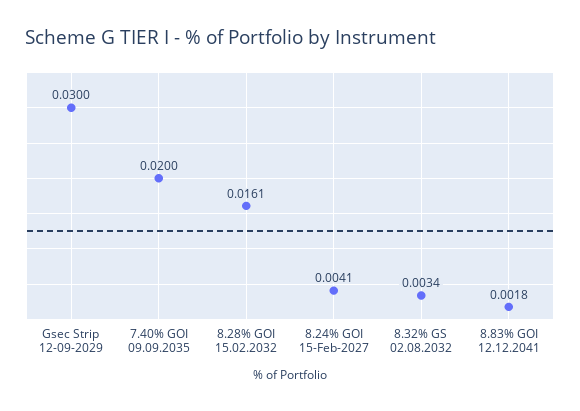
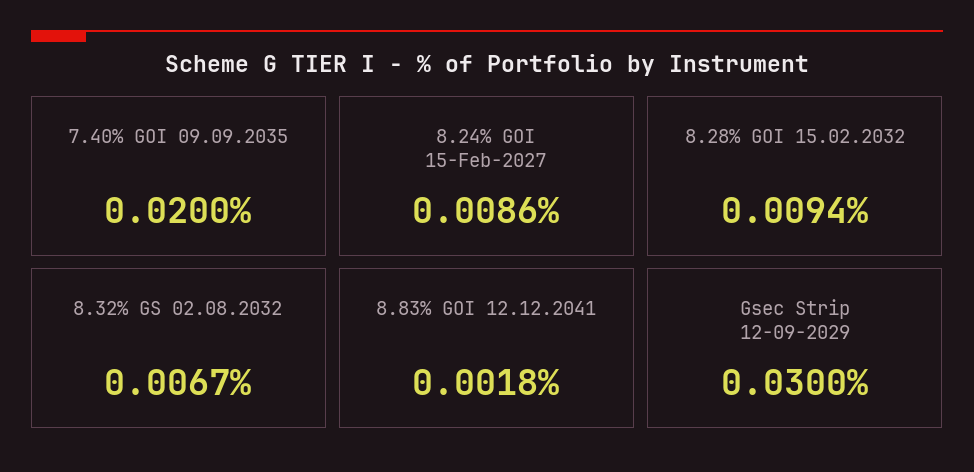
  {
    "Gsec Strip 12-09-2029": 0.03,
    "7.40% GOI 09.09.2035": 0.02,
-   "8.28% GOI 15.02.2032": 0.0161,
+   "8.28% GOI 15.02.2032": 0.0094,
-   "8.24% GOI 15-Feb-2027": 0.0041,
+   "8.24% GOI 15-Feb-2027": 0.0086,
-   "8.32% GS 02.08.2032": 0.0034,
+   "8.32% GS 02.08.2032": 0.0067,
    "8.83% GOI 12.12.2041": 0.0018
  }

